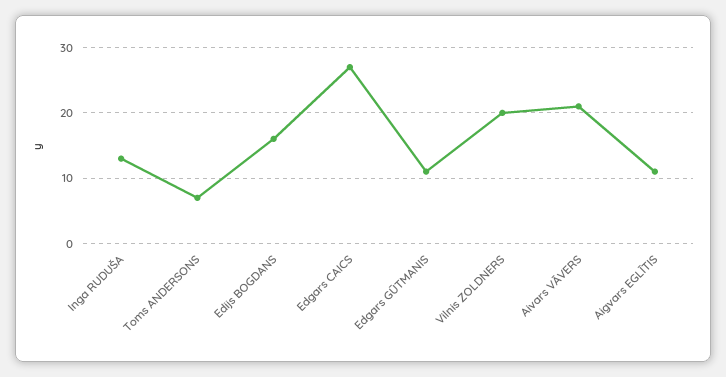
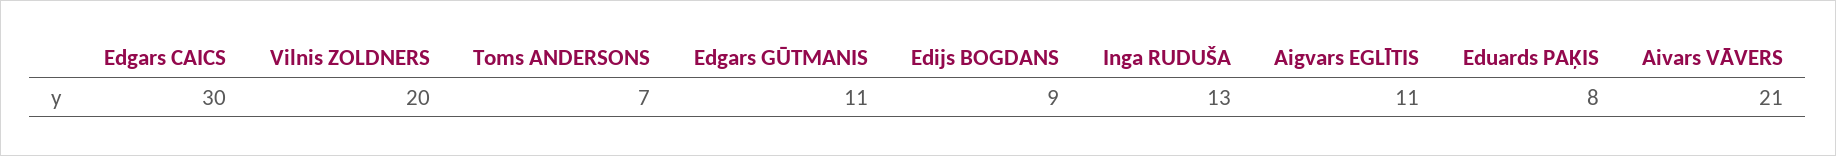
  {
    "Inga RUDUŠA": 13,
    "Toms ANDERSONS": 7,
-   "Edijs BOGDANS": 16,
+   "Edijs BOGDANS": 9,
-   "Edgars CAICS": 27,
+   "Edgars CAICS": 30,
    "Edgars GŪTMANIS": 11,
    "Vilnis ZOLDNERS": 20,
    "Aivars VĀVERS": 21,
-   "Aigvars EGLĪTIS": 11
+   "Aigvars EGLĪTIS": 11,
+   "Eduards PAĶIS": 8
  }

